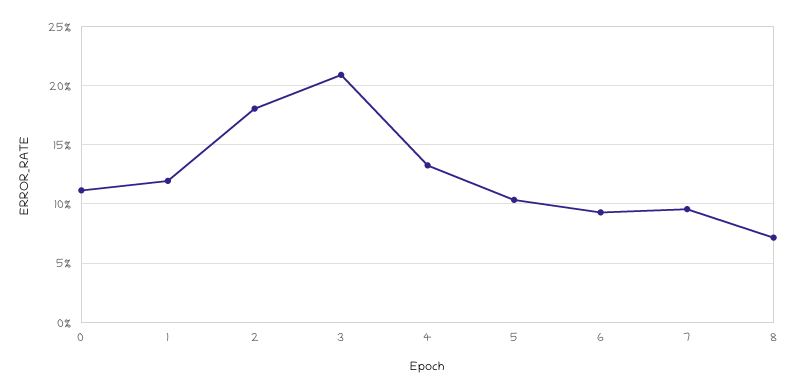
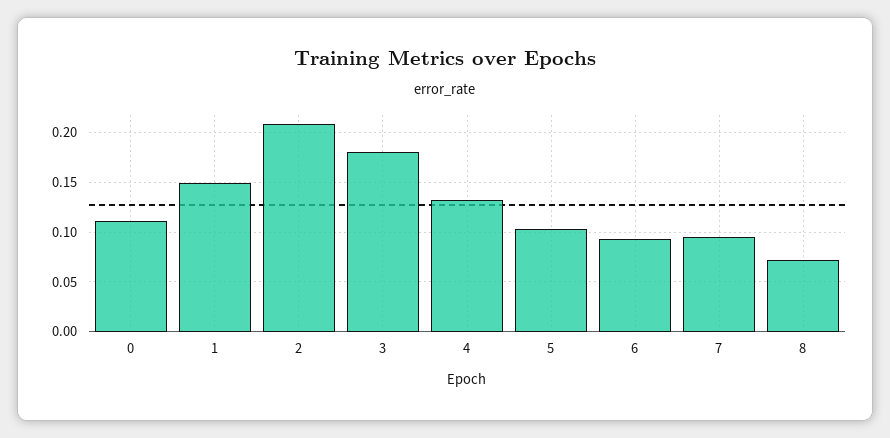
  {
    "0": 0.11,
-   "1": 0.12,
+   "1": 0.15,
-   "2": 0.18,
+   "2": 0.21,
-   "3": 0.21,
+   "3": 0.18,
    "4": 0.13,
    "5": 0.1,
    "6": 0.09,
    "7": 0.1,
    "8": 0.07
  }

